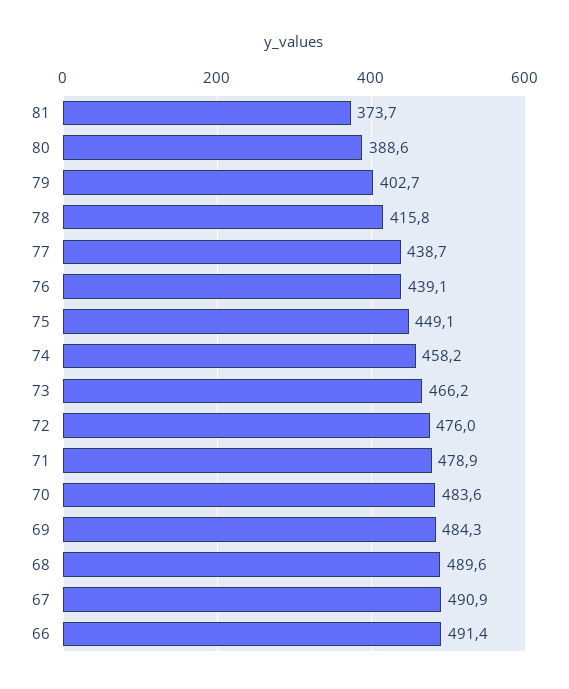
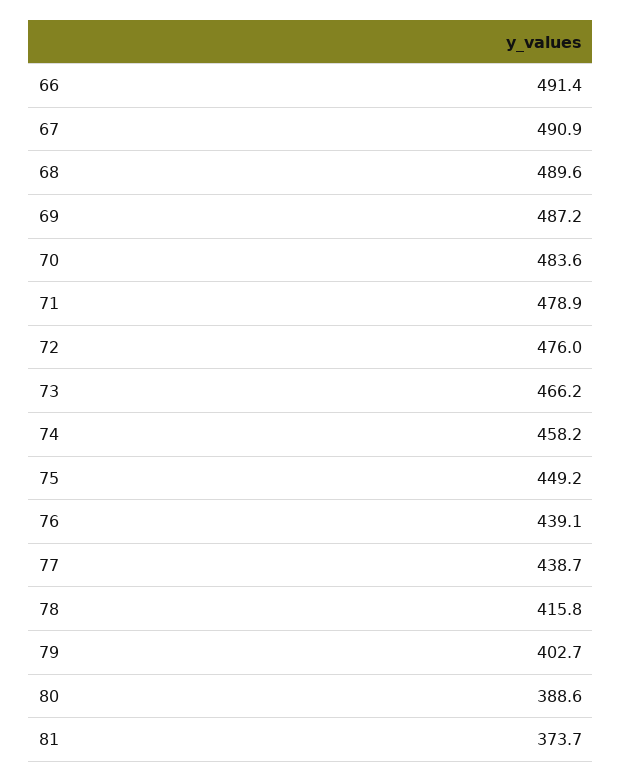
  {
    "81": 373.7,
    "80": 388.6,
    "79": 402.7,
    "78": 415.8,
    "77": 438.7,
    "76": 439.1,
-   "75": 449.1,
+   "75": 449.2,
    "74": 458.2,
    "73": 466.2,
    "72": 476,
    "71": 478.9,
    "70": 483.6,
-   "69": 484.3,
+   "69": 487.2,
    "68": 489.6,
    "67": 490.9,
    "66": 491.4
  }

